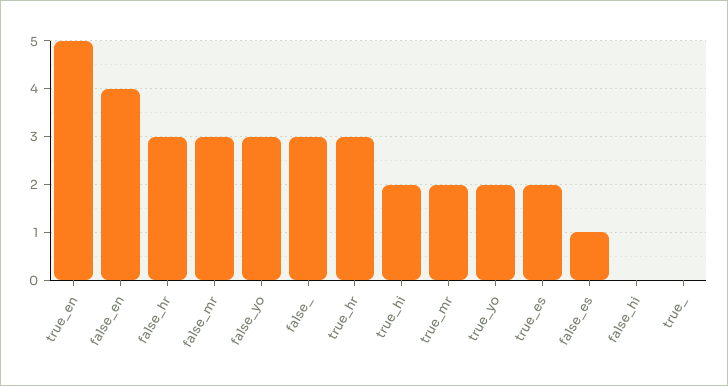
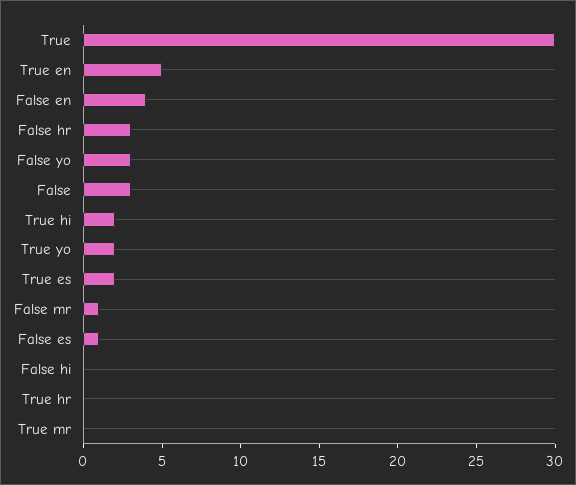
  {
    "true_en": 5,
    "false_en": 4,
    "false_hr": 3,
-   "false_mr": 3,
+   "false_mr": 1,
    "false_yo": 3,
    "false_": 3,
-   "true_hr": 3,
+   "true_hr": 0,
    "true_hi": 2,
-   "true_mr": 2,
+   "true_mr": 0,
    "true_yo": 2,
    "true_es": 2,
    "false_es": 1,
    "false_hi": 0,
-   "true_": 0
+   "true_": 30
  }

